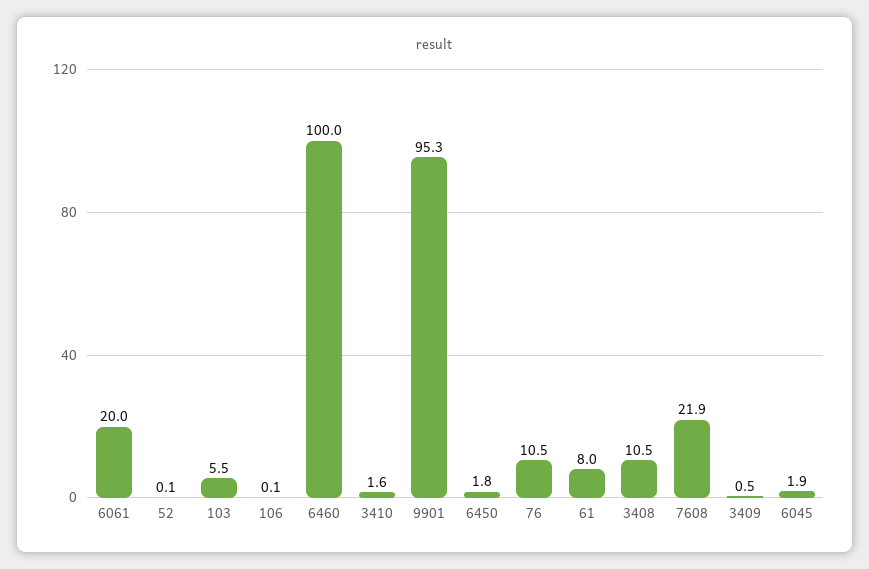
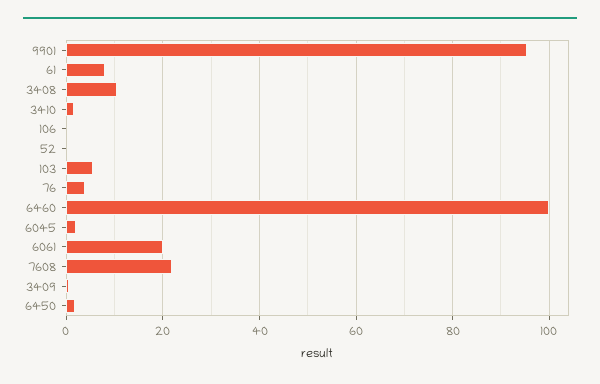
  {
    "6061": 20,
    "52": 0.1,
    "103": 5.5,
    "106": 0.1,
    "6460": 100,
    "3410": 1.6,
    "9901": 95.3,
    "6450": 1.8,
-   "76": 10.5,
+   "76": 4,
    "61": 8,
    "3408": 10.5,
    "7608": 21.9,
    "3409": 0.5,
    "6045": 1.9
  }

